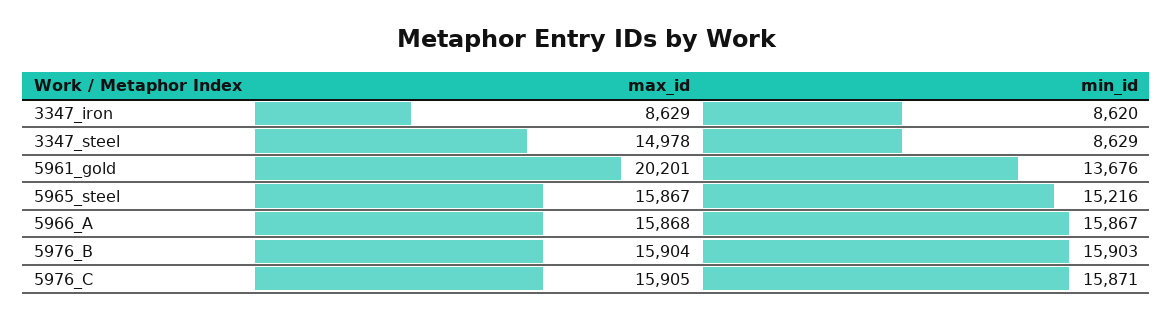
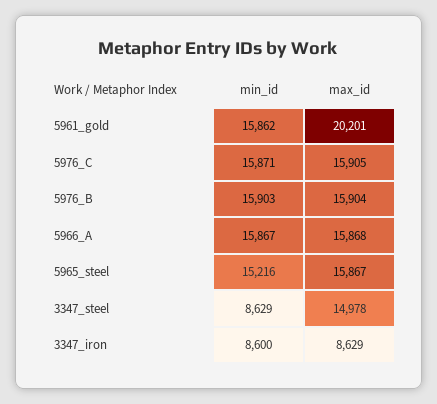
  {
    "max_id": {
      "3347_iron": 8629,
      "3347_steel": 14978,
      "5961_gold": 20201,
      "5965_steel": 15867,
      "5966_A": 15868,
      "5976_B": 15904,
      "5976_C": 15905
    },
    "min_id": {
-     "3347_iron": 8620,
+     "3347_iron": 8600,
      "3347_steel": 8629,
-     "5961_gold": 13676,
+     "5961_gold": 15862,
      "5965_steel": 15216,
      "5966_A": 15867,
      "5976_B": 15903,
      "5976_C": 15871
    }
  }

